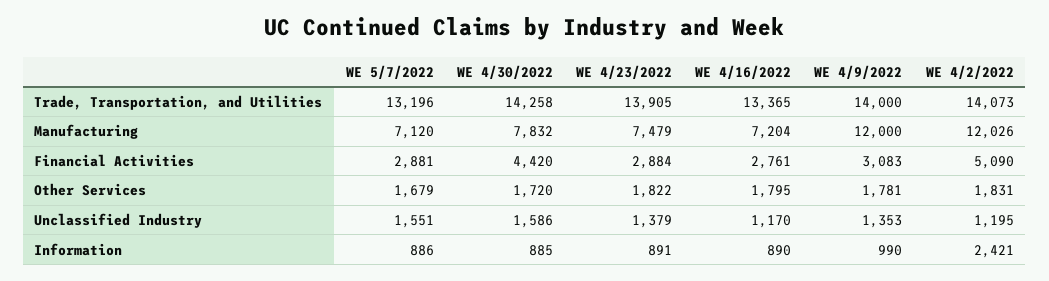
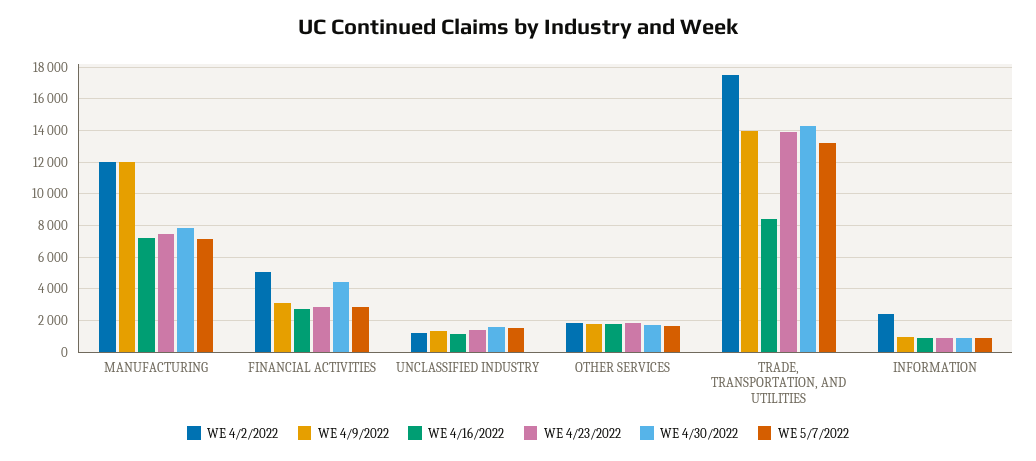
  {
    "WE 5/7/2022": {
      "Trade, Transportation, and Utilities": 13196,
      "Manufacturing": 7120,
      "Financial Activities": 2881,
      "Other Services": 1679,
      "Unclassified Industry": 1551,
      "Information": 886
    },
    "WE 4/30/2022": {
      "Trade, Transportation, and Utilities": 14258,
      "Manufacturing": 7832,
      "Financial Activities": 4420,
      "Other Services": 1720,
      "Unclassified Industry": 1586,
      "Information": 885
    },
    "WE 4/23/2022": {
      "Trade, Transportation, and Utilities": 13905,
      "Manufacturing": 7479,
      "Financial Activities": 2884,
      "Other Services": 1822,
      "Unclassified Industry": 1379,
      "Information": 891
    },
    "WE 4/16/2022": {
-     "Trade, Transportation, and Utilities": 13365,
+     "Trade, Transportation, and Utilities": 8500,
      "Manufacturing": 7204,
      "Financial Activities": 2761,
      "Other Services": 1795,
      "Unclassified Industry": 1170,
      "Information": 890
    },
    "WE 4/9/2022": {
      "Trade, Transportation, and Utilities": 14000,
      "Manufacturing": 12000,
      "Financial Activities": 3083,
      "Other Services": 1781,
      "Unclassified Industry": 1353,
      "Information": 990
    },
    "WE 4/2/2022": {
-     "Trade, Transportation, and Utilities": 14073,
+     "Trade, Transportation, and Utilities": 17500,
      "Manufacturing": 12026,
      "Financial Activities": 5090,
      "Other Services": 1831,
      "Unclassified Industry": 1195,
      "Information": 2421
    }
  }

